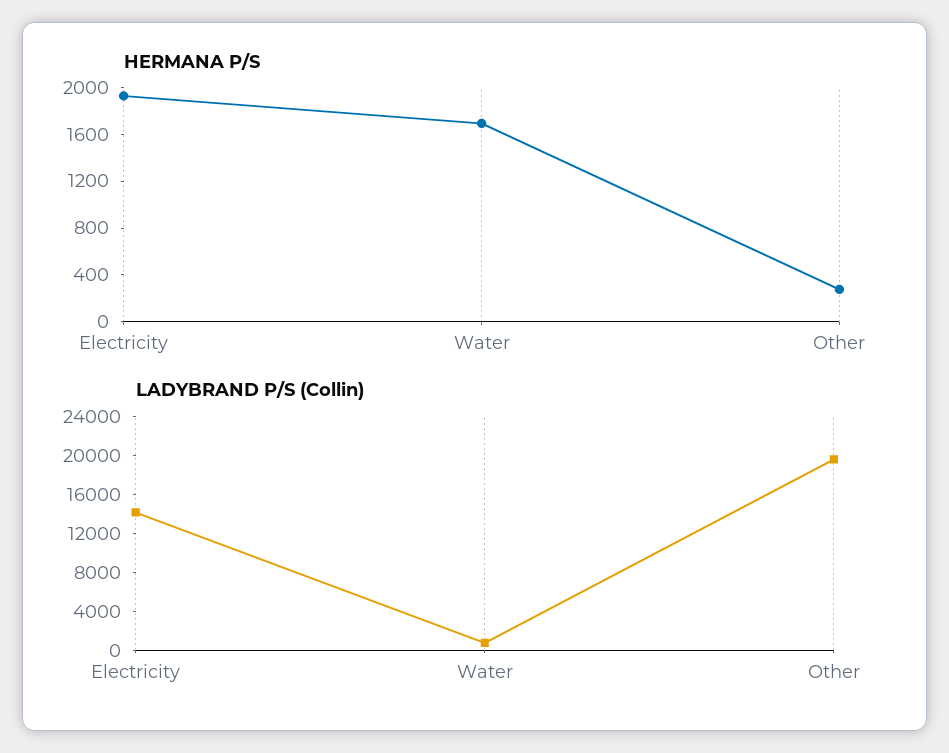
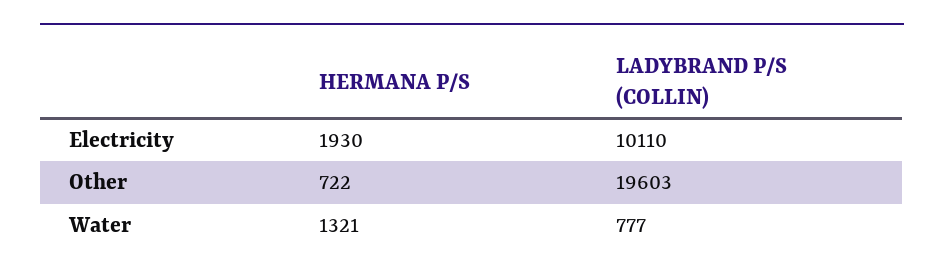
  {
    "HERMANA P/S": {
      "Electricity": 1930,
-     "Water": 1700,
+     "Water": 1321,
-     "Other": 300
+     "Other": 722
    },
    "LADYBRAND P/S (Collin)": {
-     "Electricity": 14000,
+     "Electricity": 10110,
      "Water": 777,
      "Other": 19603
    }
  }

